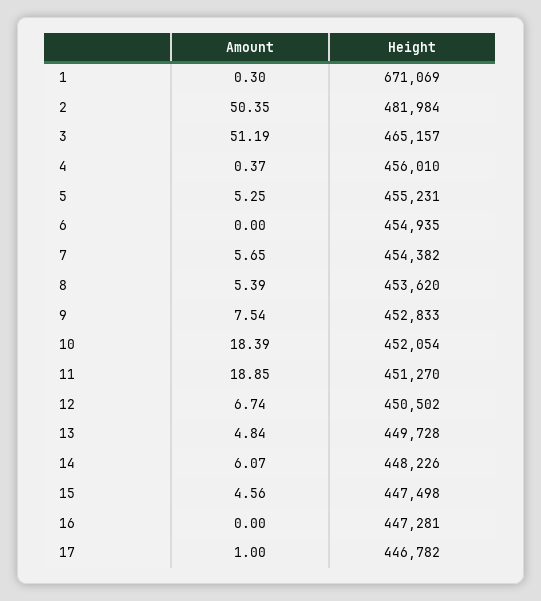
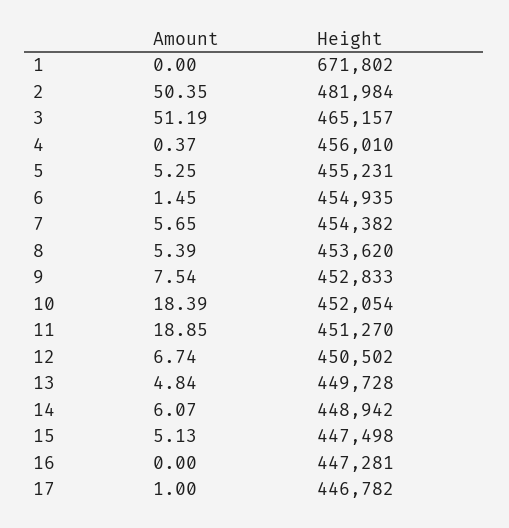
  {
    "Amount": {
-     "1": 0.3,
+     "1": 0,
      "2": 50.35,
      "3": 51.19,
      "4": 0.37,
      "5": 5.25,
-     "6": 0,
+     "6": 1.45,
      "7": 5.65,
      "8": 5.39,
      "9": 7.54,
      "10": 18.39,
      "11": 18.85,
      "12": 6.74,
      "13": 4.84,
      "14": 6.07,
-     "15": 4.56,
+     "15": 5.13,
      "16": 0,
      "17": 1
    },
    "Height": {
-     "1": 671069,
+     "1": 671802,
      "2": 481984,
      "3": 465157,
      "4": 456010,
      "5": 455231,
      "6": 454935,
      "7": 454382,
      "8": 453620,
      "9": 452833,
      "10": 452054,
      "11": 451270,
      "12": 450502,
      "13": 449728,
-     "14": 448226,
+     "14": 448942,
      "15": 447498,
      "16": 447281,
      "17": 446782
    }
  }

